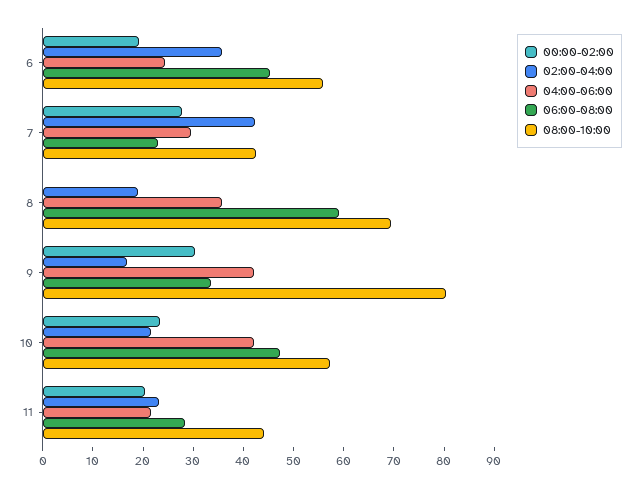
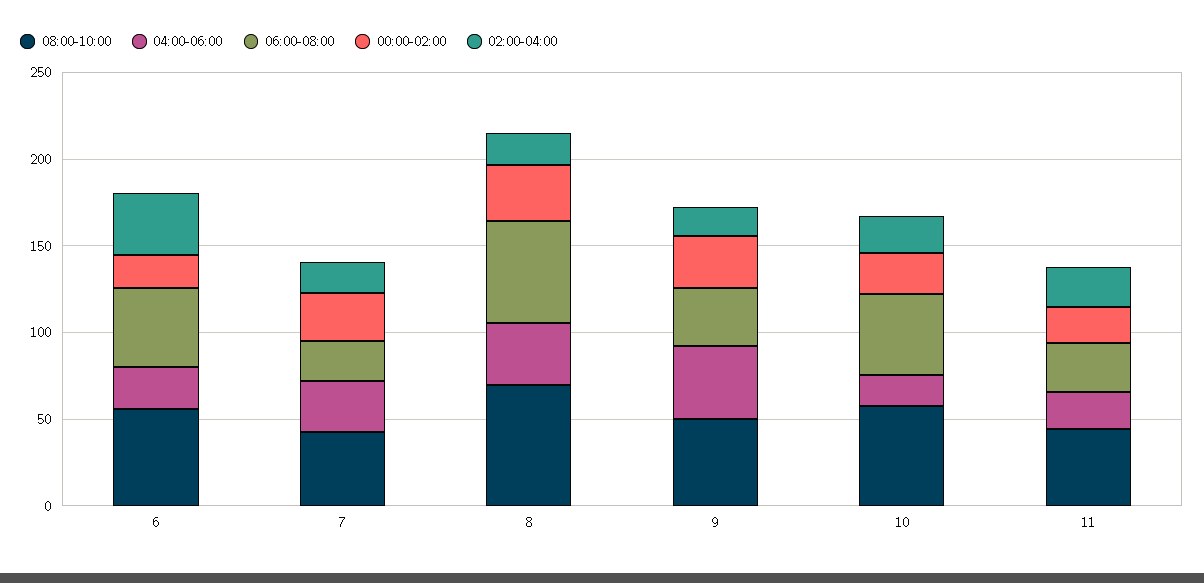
  {
    "00:00-02:00": {
      "6": 20,
      "7": 28,
-     "8": 0,
+     "8": 30,
      "9": 30,
      "10": 24,
      "11": 20
    },
    "02:00-04:00": {
      "6": 36,
-     "7": 42,
+     "7": 20,
      "8": 18,
      "9": 16,
      "10": 22,
      "11": 24
    },
    "04:00-06:00": {
      "6": 24,
      "7": 30,
      "8": 36,
      "9": 42,
-     "10": 42,
+     "10": 20,
      "11": 22
    },
    "06:00-08:00": {
      "6": 46,
      "7": 22,
      "8": 60,
      "9": 34,
      "10": 48,
      "11": 28
    },
    "08:00-10:00": {
      "6": 56,
      "7": 42,
      "8": 70,
-     "9": 80,
+     "9": 50,
      "10": 58,
      "11": 44
    }
  }

